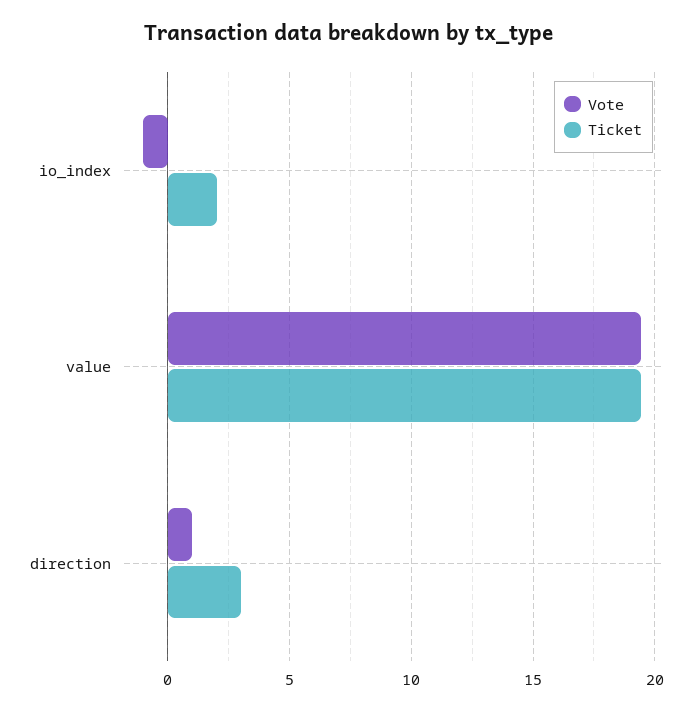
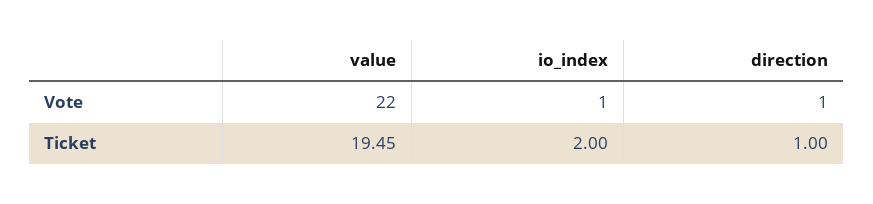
  {
    "Vote": {
-     "io_index": -1,
+     "io_index": 1,
-     "value": 19.5,
+     "value": 22,
      "direction": 1
    },
    "Ticket": {
      "io_index": 2,
      "value": 19.45,
-     "direction": 3
+     "direction": 1
    }
  }

